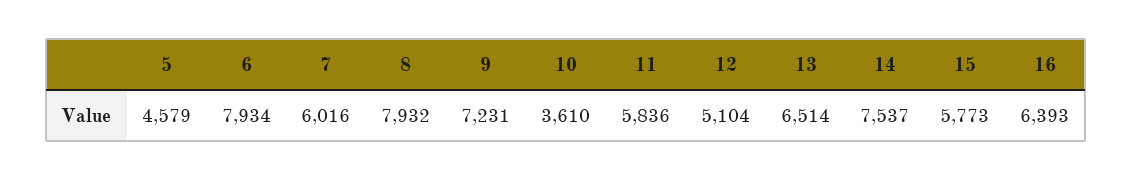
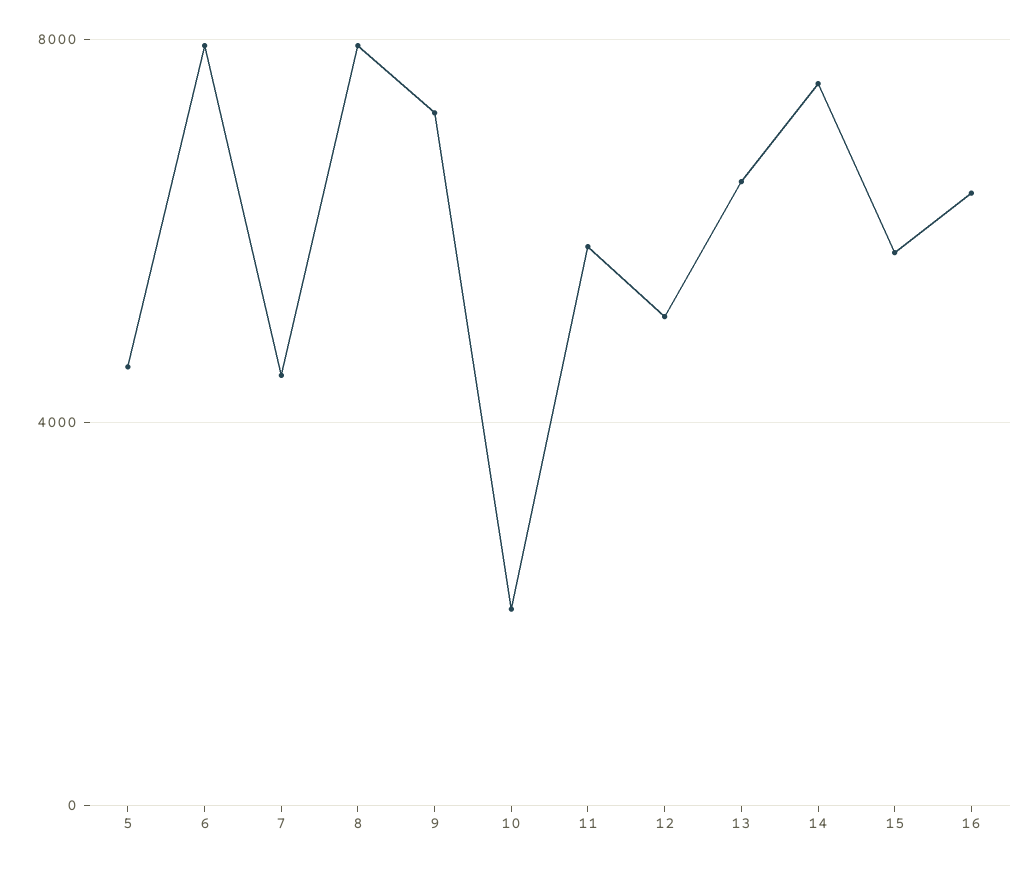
  {
    "5": 4579,
    "6": 7934,
-   "7": 6016,
+   "7": 4500,
    "8": 7932,
    "9": 7231,
-   "10": 3610,
+   "10": 2000,
    "11": 5836,
    "12": 5104,
    "13": 6514,
    "14": 7537,
    "15": 5773,
    "16": 6393
  }

